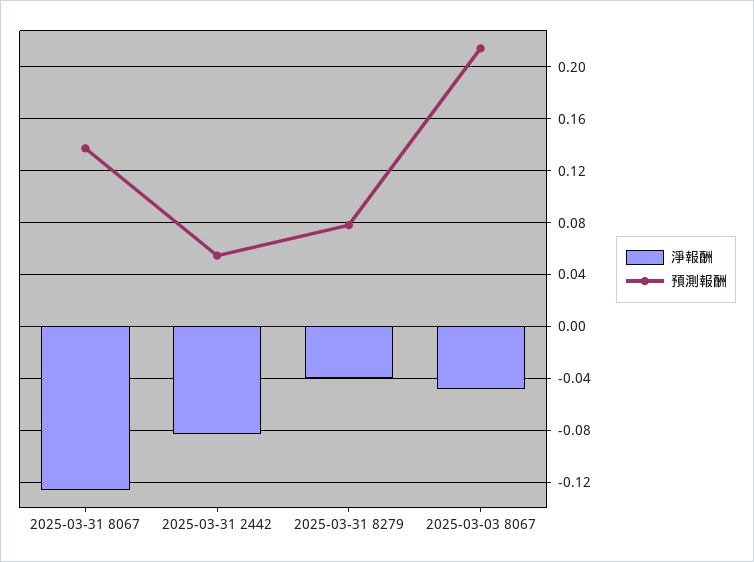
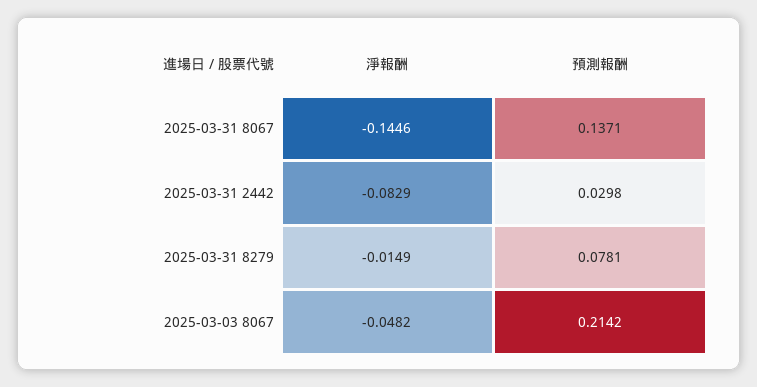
  {
    "淨報酬": {
-     "2025-03-31 8067": -0.125,
+     "2025-03-31 8067": -0.1446,
      "2025-03-31 2442": -0.0829,
-     "2025-03-31 8279": -0.04,
+     "2025-03-31 8279": -0.0149,
      "2025-03-03 8067": -0.0482
    },
    "預測報酬": {
      "2025-03-31 8067": 0.1371,
-     "2025-03-31 2442": 0.055,
+     "2025-03-31 2442": 0.0298,
      "2025-03-31 8279": 0.0781,
      "2025-03-03 8067": 0.2142
    }
  }

